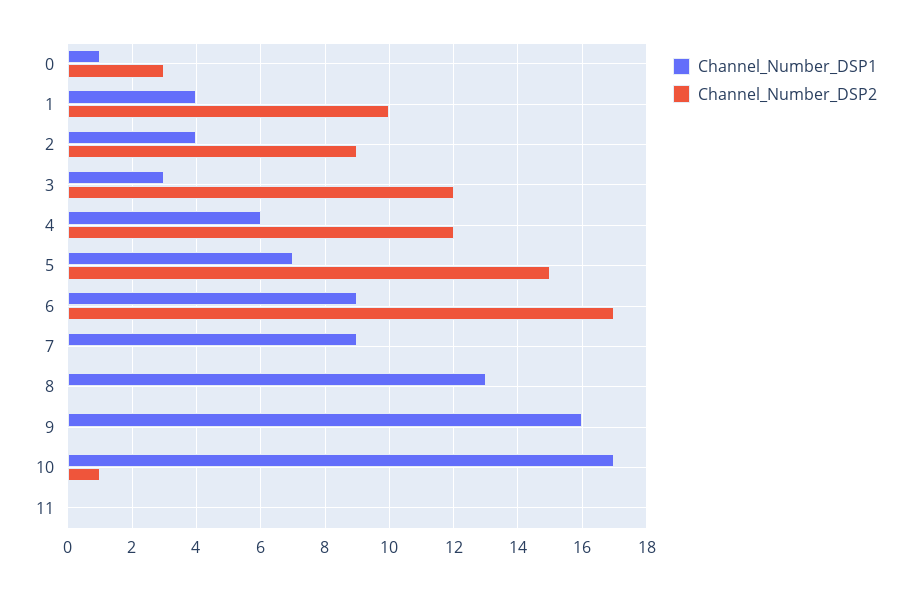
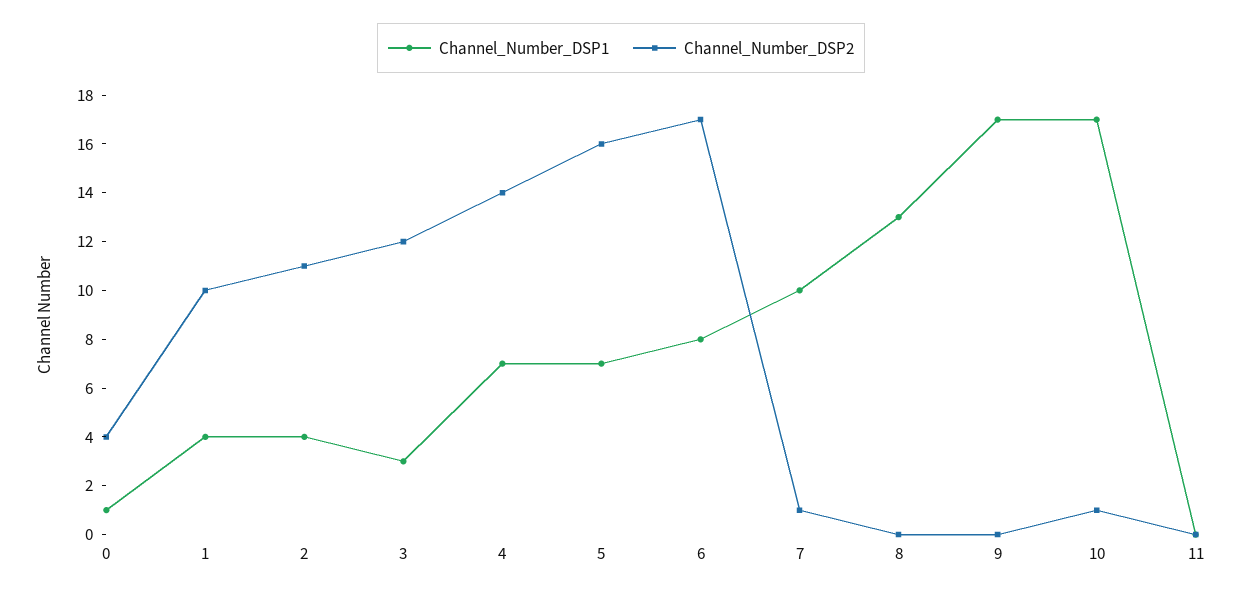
  {
    "Channel_Number_DSP1": {
      "0": 1,
      "1": 4,
      "2": 4,
      "3": 3,
-     "4": 6,
+     "4": 7,
      "5": 7,
-     "6": 9,
+     "6": 8,
-     "7": 9,
+     "7": 10,
      "8": 13,
-     "9": 16,
+     "9": 17,
      "10": 17,
      "11": 0
    },
    "Channel_Number_DSP2": {
-     "0": 3,
+     "0": 4,
      "1": 10,
-     "2": 9,
+     "2": 11,
      "3": 12,
-     "4": 12,
+     "4": 14,
-     "5": 15,
+     "5": 16,
      "6": 17,
-     "7": 0,
+     "7": 1,
      "8": 0,
      "9": 0,
      "10": 1,
      "11": 0
    }
  }

